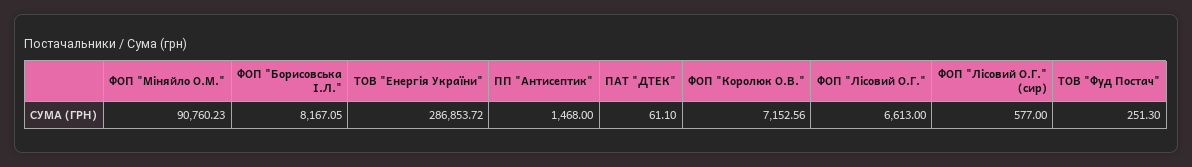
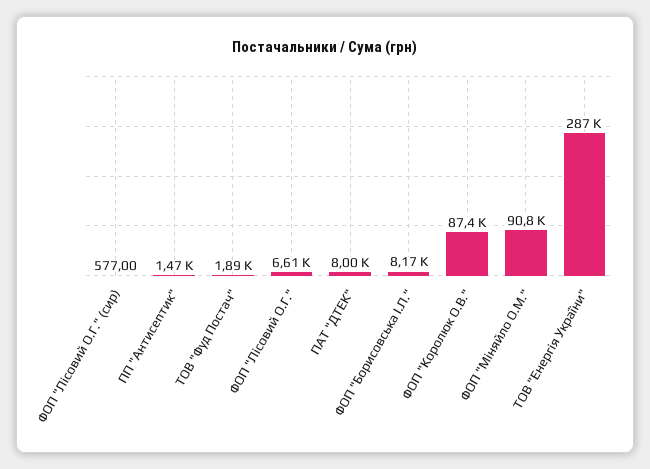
  {
    "ФОП \"Міняйло О.М.\"": 90760.23,
    "ФОП \"Борисовська І.Л.\"": 8167.05,
    "ТОВ \"Енергія України\"": 286853.72,
    "ПП \"Антисептик\"": 1468,
-   "ПАТ \"ДТЕК\"": 61.1,
+   "ПАТ \"ДТЕК\"": 8000,
-   "ФОП \"Королюк О.В.\"": 7152.56,
+   "ФОП \"Королюк О.В.\"": 87400,
    "ФОП \"Лісовий О.Г.\"": 6613,
    "ФОП \"Лісовий О.Г.\" (сир)": 577,
-   "ТОВ \"Фуд Постач\"": 251.3
+   "ТОВ \"Фуд Постач\"": 1890
  }

